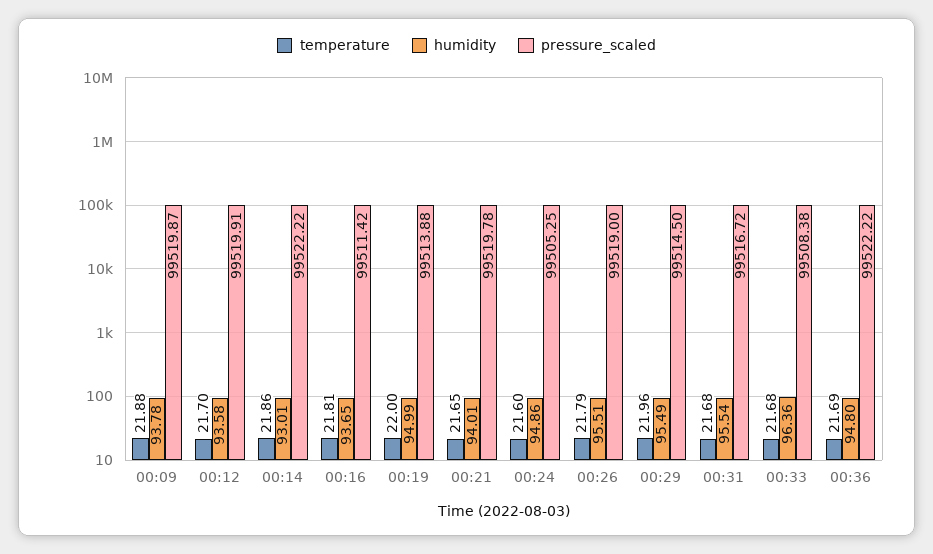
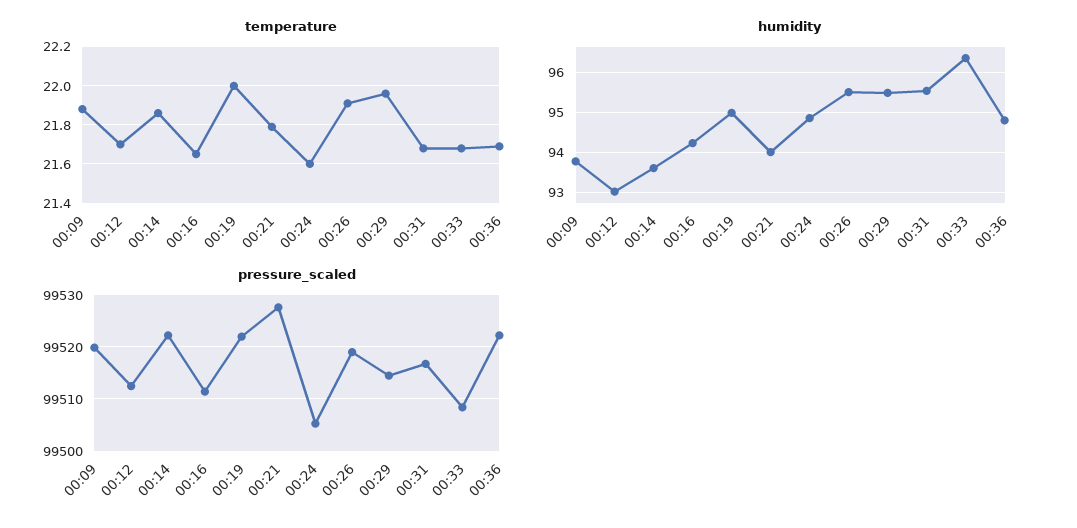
  {
    "temperature": {
      "00:09": 21.88,
      "00:12": 21.7,
      "00:14": 21.86,
-     "00:16": 21.81,
+     "00:16": 21.65,
      "00:19": 22,
-     "00:21": 21.65,
+     "00:21": 21.8,
      "00:24": 21.6,
-     "00:26": 21.79,
+     "00:26": 21.9,
      "00:29": 21.96,
      "00:31": 21.68,
      "00:33": 21.68,
      "00:36": 21.69
    },
    "humidity": {
      "00:09": 93.78,
-     "00:12": 93.58,
+     "00:12": 93,
-     "00:14": 93.01,
+     "00:14": 93.6,
-     "00:16": 93.65,
+     "00:16": 94.2,
      "00:19": 94.99,
      "00:21": 94.01,
      "00:24": 94.86,
      "00:26": 95.51,
      "00:29": 95.49,
      "00:31": 95.54,
      "00:33": 96.36,
      "00:36": 94.8
    },
    "pressure_scaled": {
      "00:09": 99519.87,
-     "00:12": 99519.91,
+     "00:12": 99512,
      "00:14": 99522.22,
      "00:16": 99511.42,
-     "00:19": 99513.88,
+     "00:19": 99522,
-     "00:21": 99519.78,
+     "00:21": 99528,
      "00:24": 99505.25,
      "00:26": 99519,
      "00:29": 99514.5,
      "00:31": 99516.72,
      "00:33": 99508.38,
      "00:36": 99522.22
    }
  }

